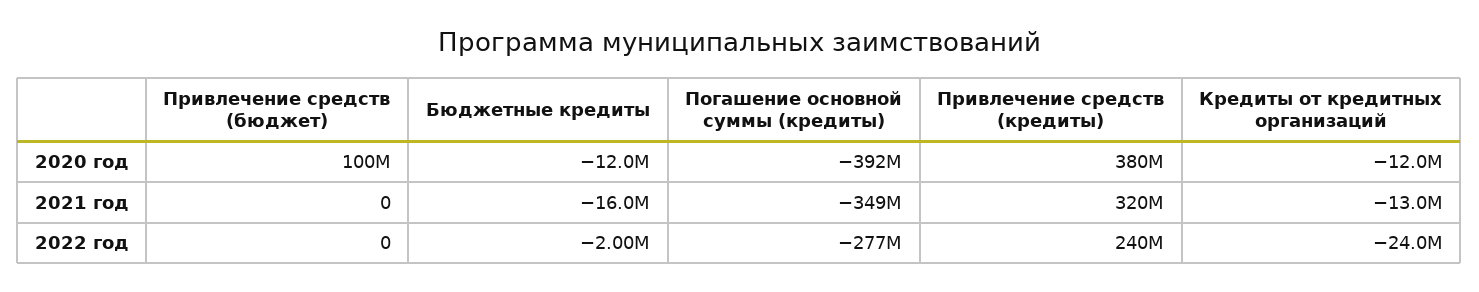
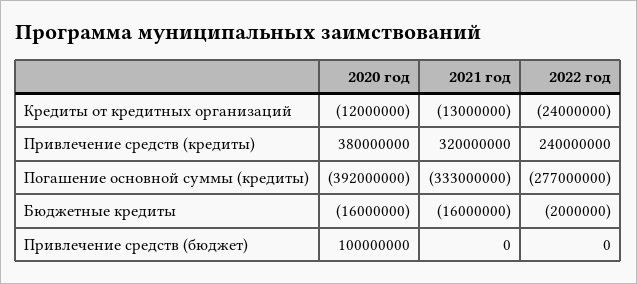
  {
    "Привлечение средств (бюджет)": {
      "2020 год": 100000000,
      "2021 год": 0,
      "2022 год": 0
    },
    "Бюджетные кредиты": {
-     "2020 год": -12000000,
+     "2020 год": -16000000,
      "2021 год": -16000000,
      "2022 год": -2000000
    },
    "Погашение основной суммы (кредиты)": {
      "2020 год": -392000000,
-     "2021 год": -349000000,
+     "2021 год": -333000000,
      "2022 год": -277000000
    },
    "Привлечение средств (кредиты)": {
      "2020 год": 380000000,
      "2021 год": 320000000,
      "2022 год": 240000000
    },
    "Кредиты от кредитных организаций": {
      "2020 год": -12000000,
      "2021 год": -13000000,
      "2022 год": -24000000
    }
  }

